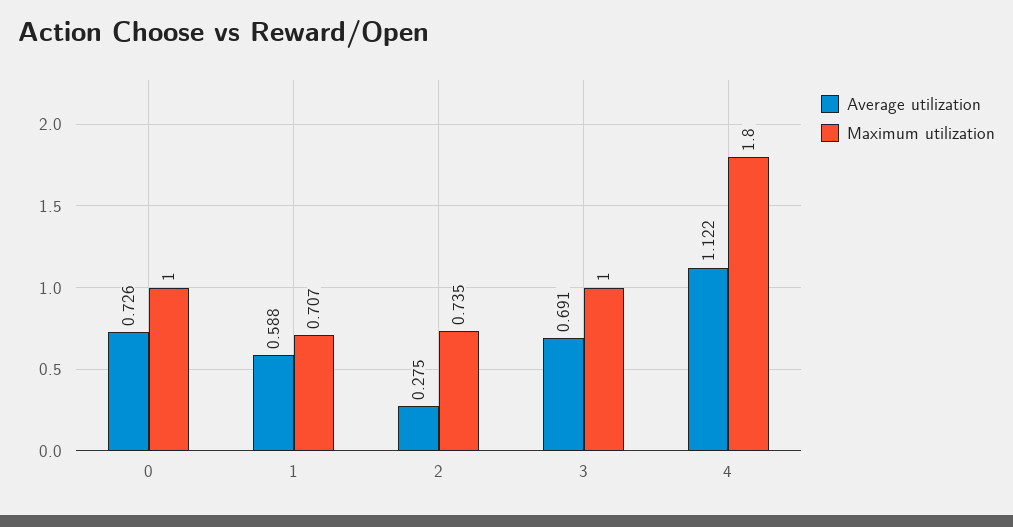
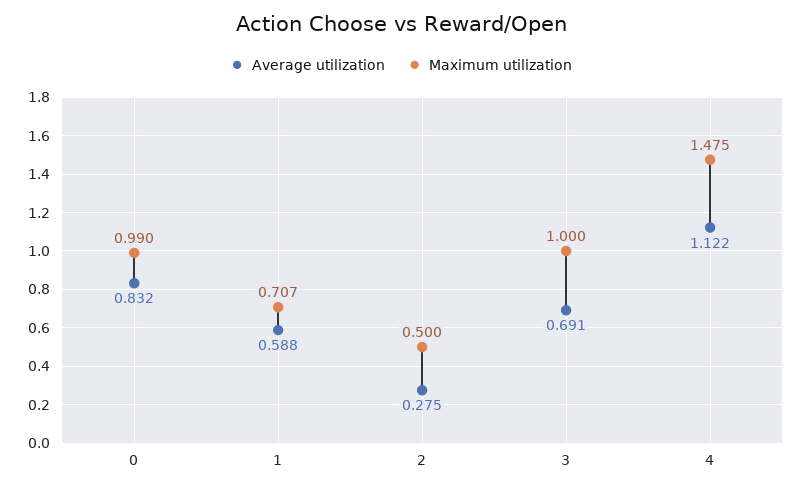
  {
    "Average utilization": {
-     "0": 0.726,
+     "0": 0.832,
      "1": 0.588,
      "2": 0.275,
      "3": 0.691,
      "4": 1.122
    },
    "Maximum utilization": {
-     "0": 1,
+     "0": 0.99,
      "1": 0.707,
-     "2": 0.735,
+     "2": 0.5,
      "3": 1,
-     "4": 1.8
+     "4": 1.475
    }
  }

